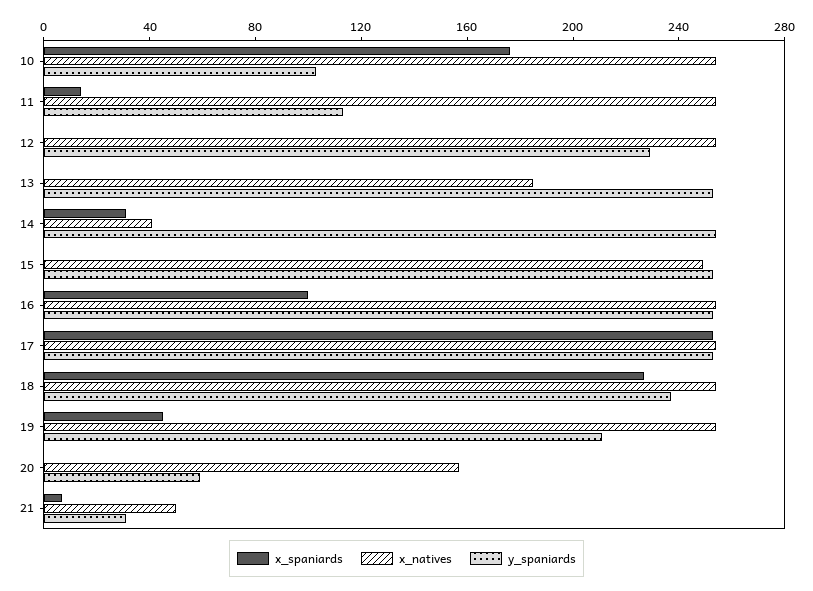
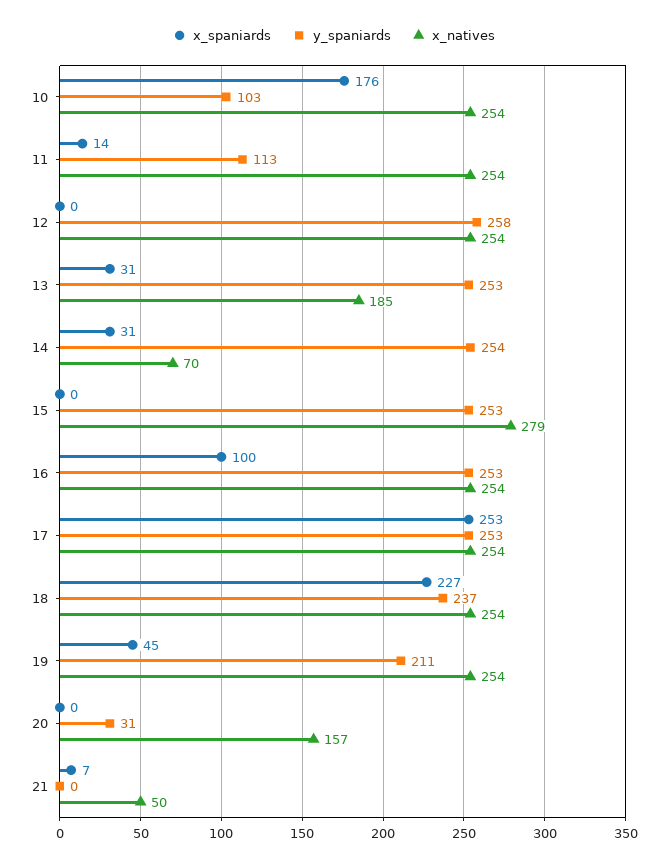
  {
    "x_spaniards": {
      "10": 176,
      "11": 14,
      "12": 0,
-     "13": 0,
+     "13": 31,
      "14": 31,
      "15": 0,
      "16": 100,
      "17": 253,
      "18": 227,
      "19": 45,
      "20": 0,
      "21": 7
    },
    "x_natives": {
      "10": 254,
      "11": 254,
      "12": 254,
      "13": 185,
-     "14": 40,
+     "14": 70,
-     "15": 250,
+     "15": 279,
      "16": 254,
      "17": 254,
      "18": 254,
      "19": 254,
      "20": 157,
      "21": 50
    },
    "y_spaniards": {
      "10": 103,
      "11": 113,
-     "12": 230,
+     "12": 258,
      "13": 253,
      "14": 254,
      "15": 253,
      "16": 253,
      "17": 253,
      "18": 237,
      "19": 211,
-     "20": 60,
+     "20": 31,
-     "21": 30
+     "21": 0
    }
  }

